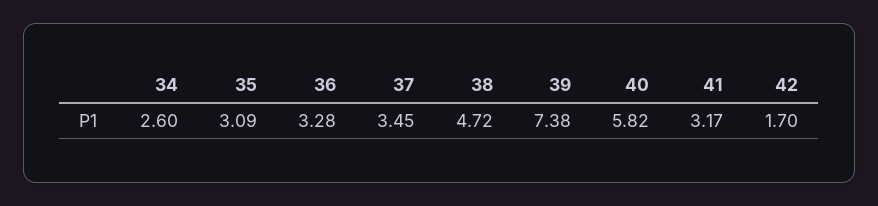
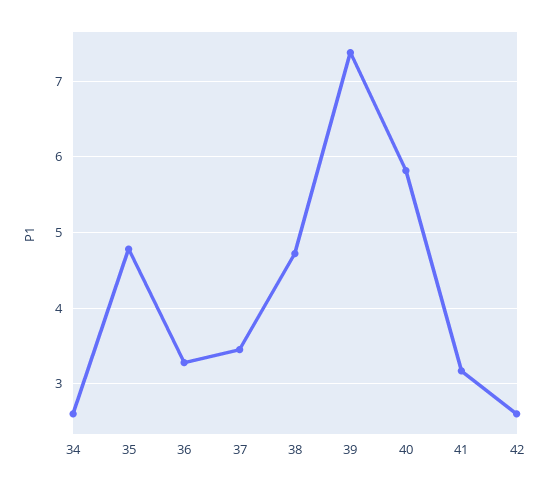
  {
    "34": 2.6,
-   "35": 3.09,
+   "35": 4.8,
    "36": 3.28,
    "37": 3.45,
    "38": 4.72,
    "39": 7.38,
    "40": 5.82,
    "41": 3.17,
-   "42": 1.7
+   "42": 2.6
  }

